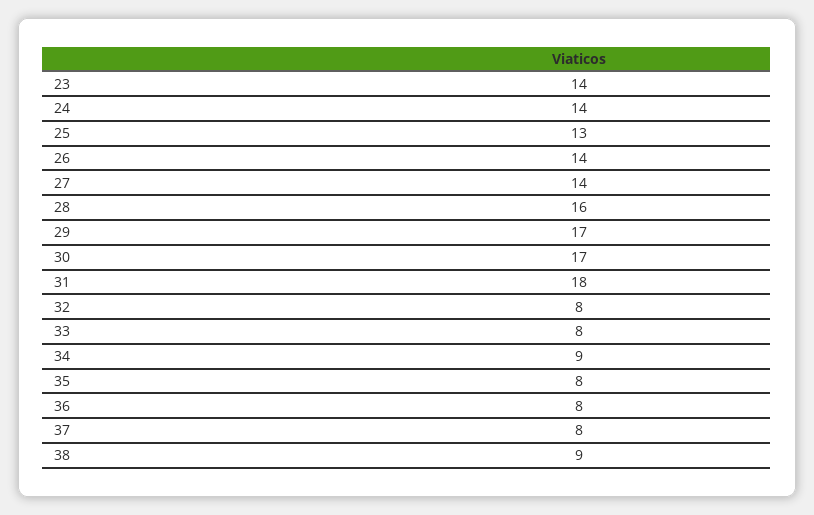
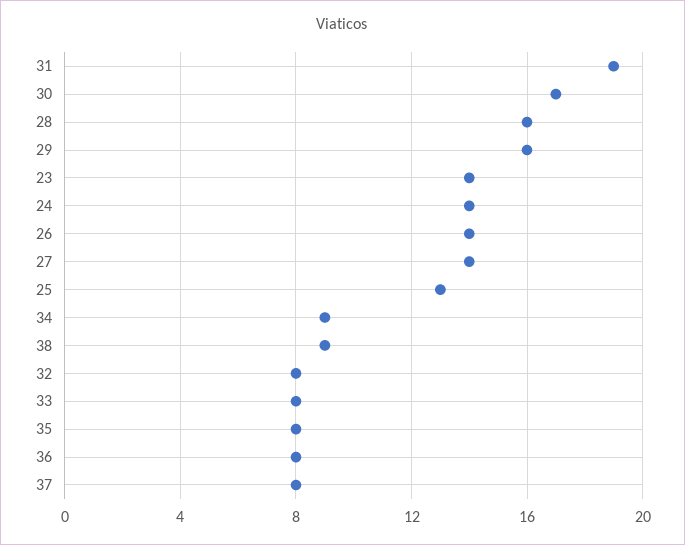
  {
    "23": 14,
    "24": 14,
    "25": 13,
    "26": 14,
    "27": 14,
    "28": 16,
-   "29": 17,
+   "29": 16,
    "30": 17,
-   "31": 18,
+   "31": 19,
    "32": 8,
    "33": 8,
    "34": 9,
    "35": 8,
    "36": 8,
    "37": 8,
    "38": 9
  }

